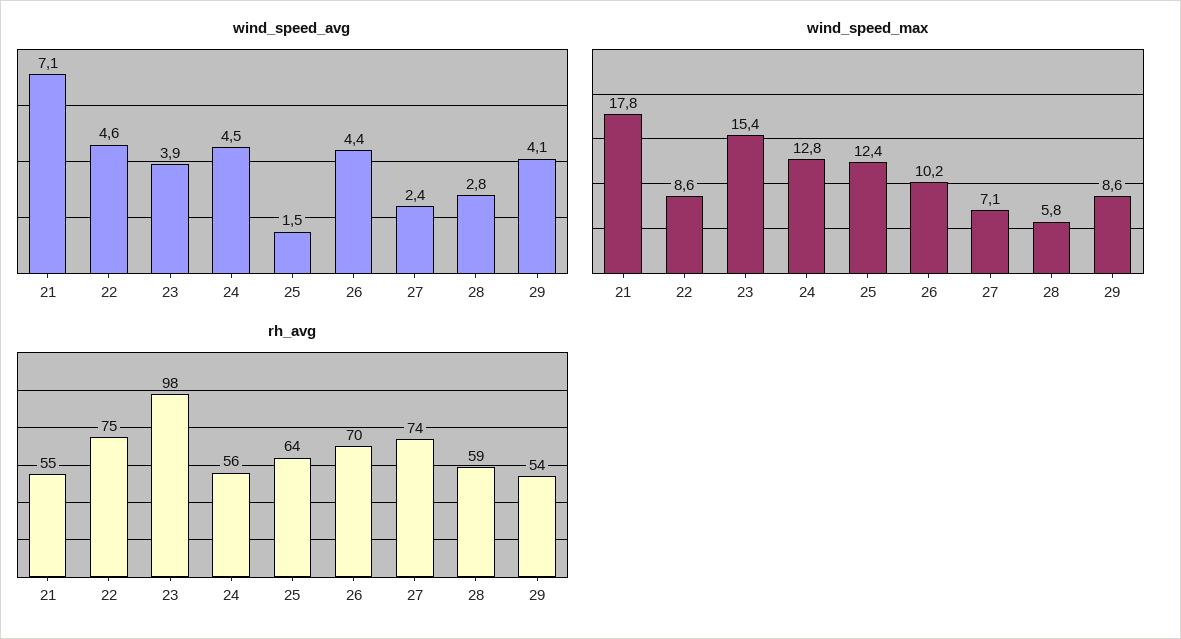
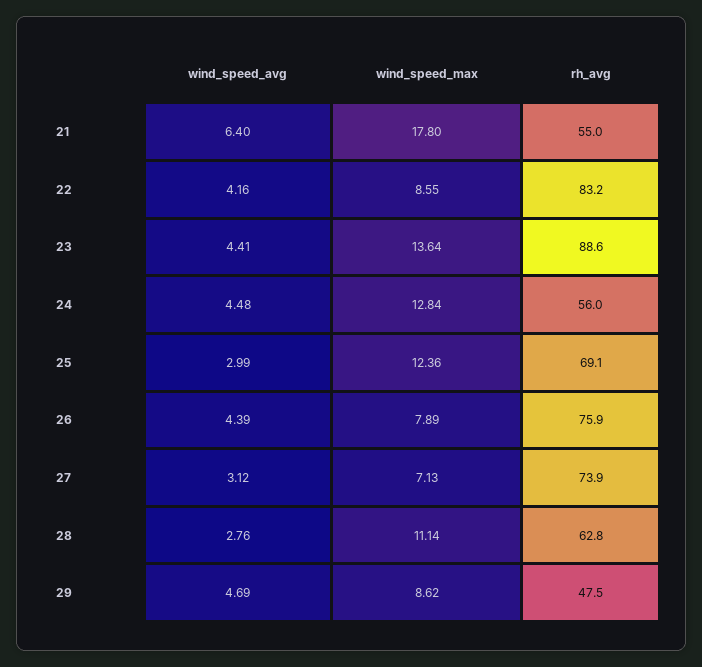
  {
    "wind_speed_avg": {
-     "21": 7.1,
+     "21": 6.4,
-     "22": 4.6,
+     "22": 4.16,
-     "23": 3.9,
+     "23": 4.41,
      "24": 4.48,
-     "25": 1.5,
+     "25": 2.99,
      "26": 4.39,
-     "27": 2.4,
+     "27": 3.12,
      "28": 2.76,
-     "29": 4.1
+     "29": 4.69
    },
    "wind_speed_max": {
      "21": 17.8,
      "22": 8.55,
-     "23": 15.4,
+     "23": 13.64,
      "24": 12.84,
      "25": 12.36,
-     "26": 10.2,
+     "26": 7.89,
      "27": 7.13,
-     "28": 5.8,
+     "28": 11.14,
      "29": 8.62
    },
    "rh_avg": {
      "21": 55,
-     "22": 75,
+     "22": 83.2,
-     "23": 98,
+     "23": 88.6,
      "24": 56,
-     "25": 64,
+     "25": 69.1,
-     "26": 70,
+     "26": 75.9,
      "27": 73.9,
-     "28": 59,
+     "28": 62.8,
-     "29": 54
+     "29": 47.5
    }
  }

